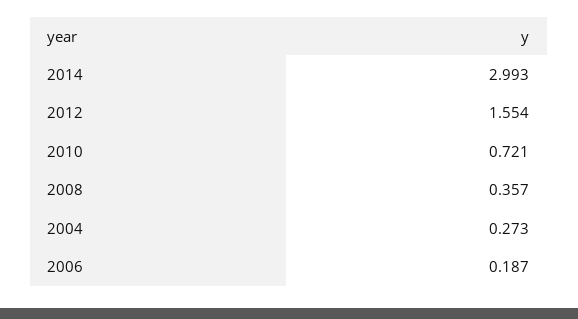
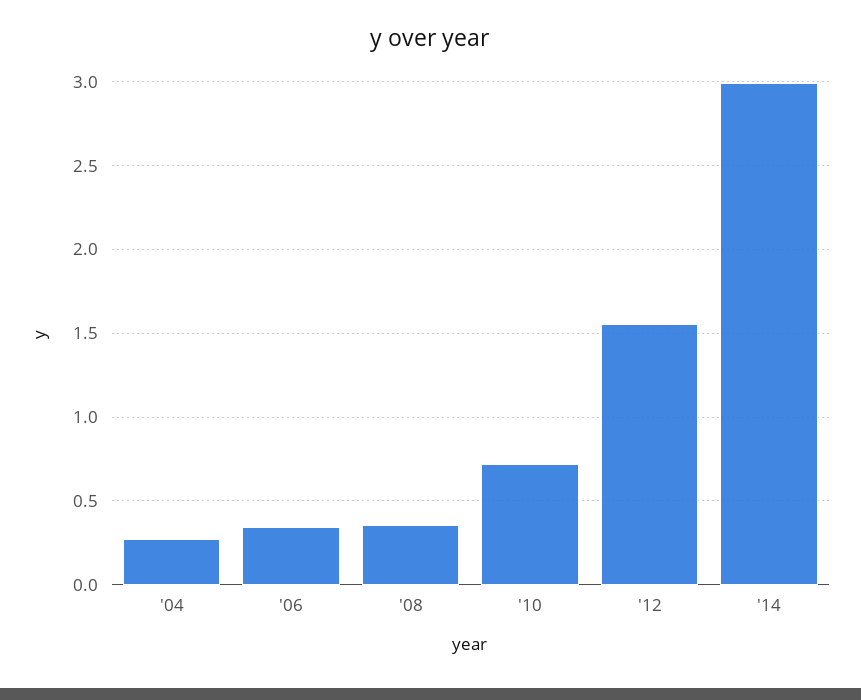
  {
    "2014": 2.993,
    "2012": 1.554,
    "2010": 0.721,
    "2008": 0.357,
    "2004": 0.273,
-   "2006": 0.187
+   "2006": 0.35
  }

